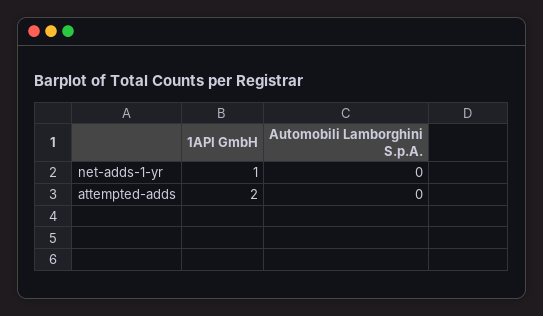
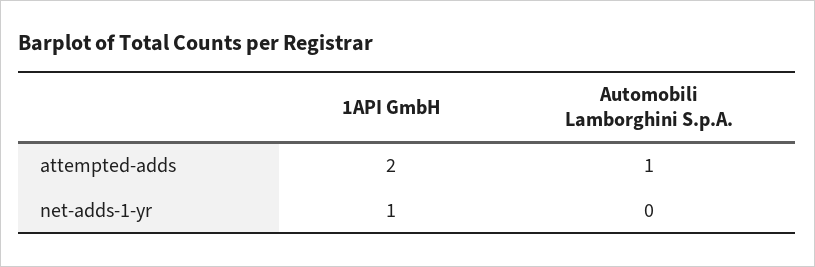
  {
    "1API GmbH": {
      "net-adds-1-yr": 1,
      "attempted-adds": 2
    },
    "Automobili Lamborghini S.p.A.": {
      "net-adds-1-yr": 0,
-     "attempted-adds": 0
+     "attempted-adds": 1
    }
  }

